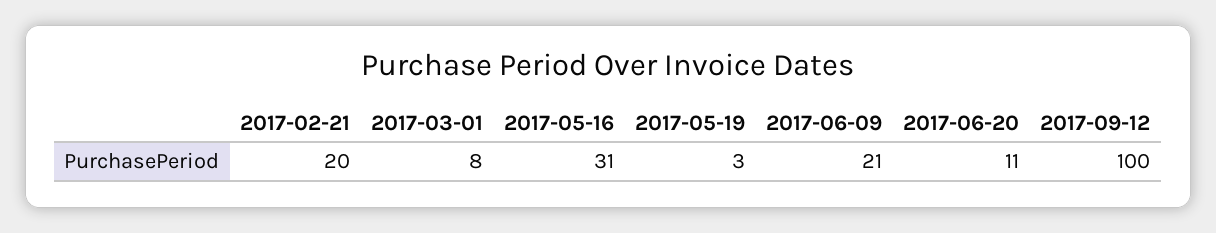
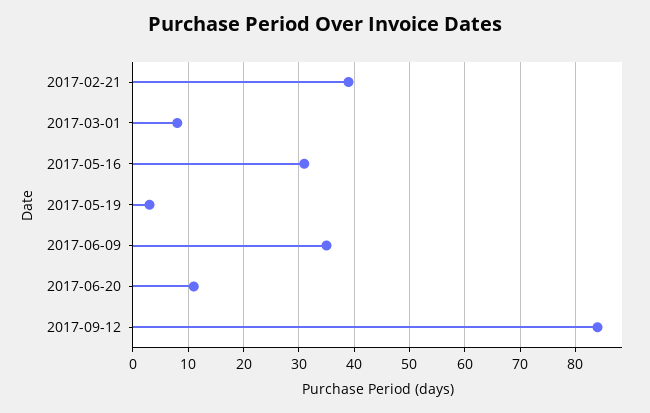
  {
-   "2017-02-21": 20,
+   "2017-02-21": 40,
    "2017-03-01": 8,
    "2017-05-16": 31,
    "2017-05-19": 3,
-   "2017-06-09": 21,
+   "2017-06-09": 35,
    "2017-06-20": 11,
-   "2017-09-12": 100
+   "2017-09-12": 85
  }

